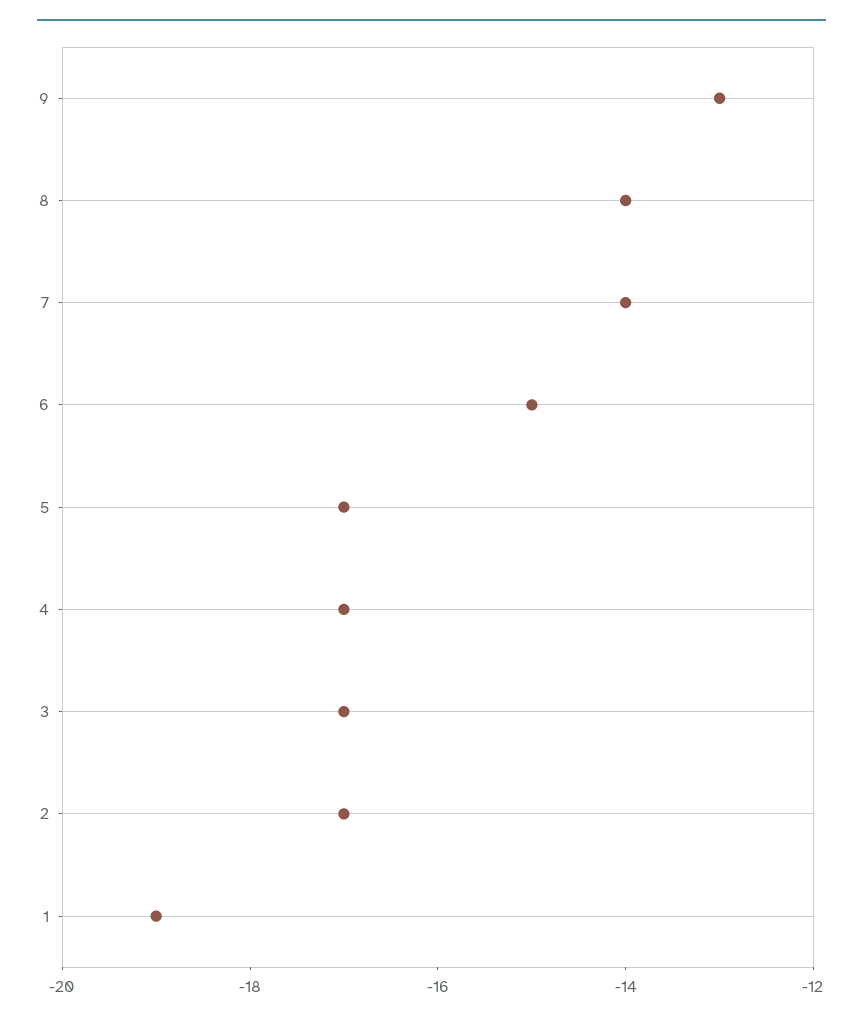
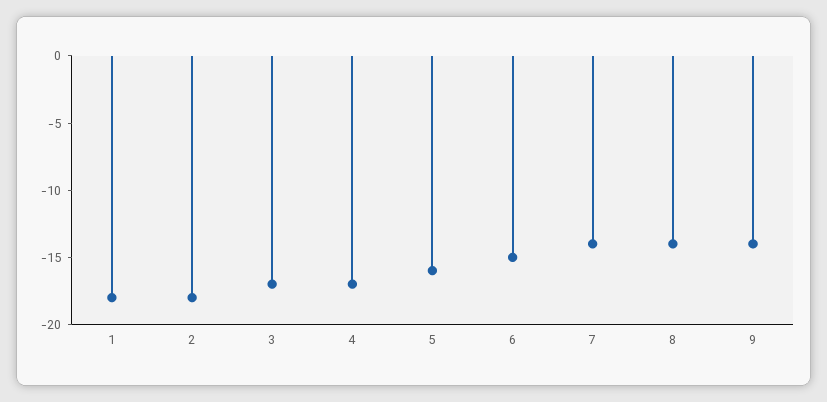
  {
-   "9": -13,
+   "9": -14,
    "8": -14,
    "7": -14,
    "6": -15,
-   "5": -17,
+   "5": -16,
    "4": -17,
    "3": -17,
-   "2": -17,
+   "2": -18,
-   "1": -19
+   "1": -18
  }

